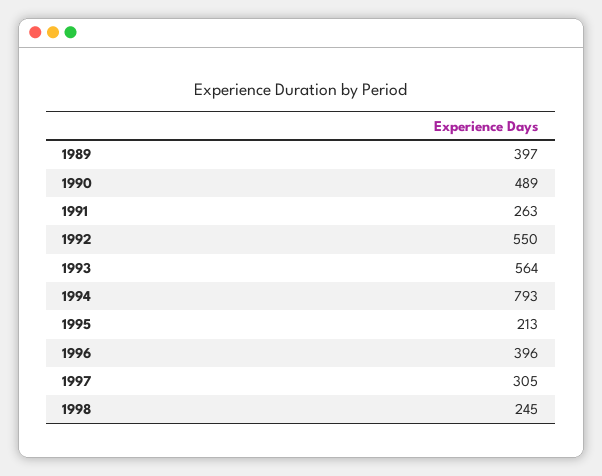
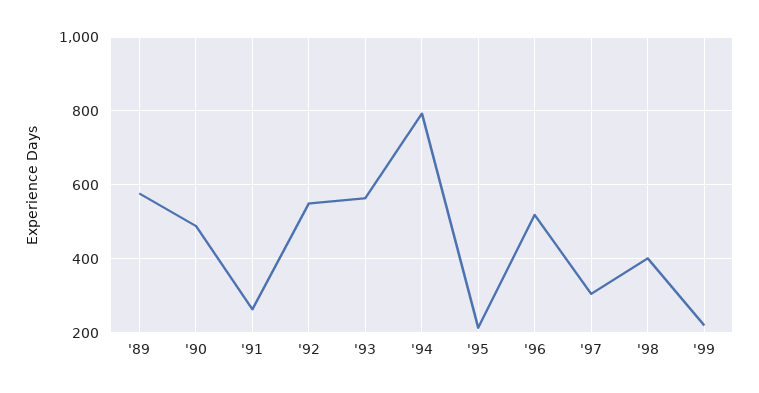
  {
-   "1989": 397,
+   "1989": 580,
    "1990": 489,
    "1991": 263,
    "1992": 550,
    "1993": 564,
    "1994": 793,
    "1995": 213,
-   "1996": 396,
+   "1996": 520,
    "1997": 305,
-   "1998": 245
+   "1998": 400,
+   "'99": 220
  }

